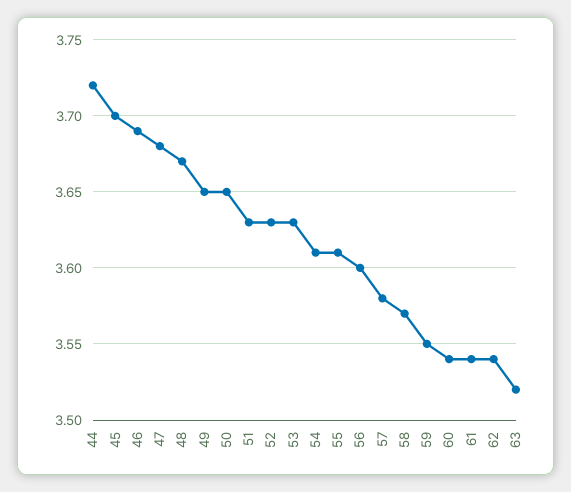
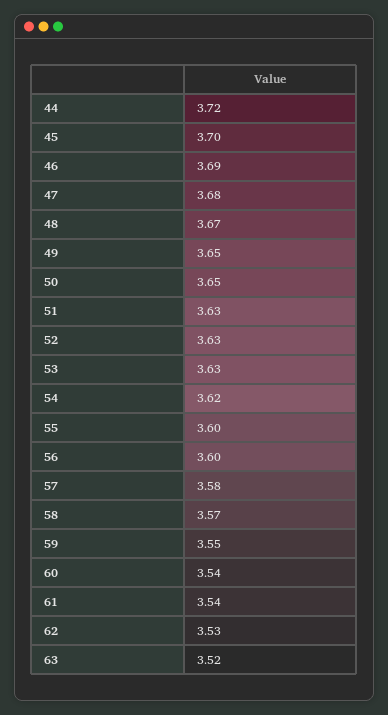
  {
    "44": 3.72,
    "45": 3.7,
    "46": 3.69,
    "47": 3.68,
    "48": 3.67,
    "49": 3.65,
    "50": 3.65,
    "51": 3.63,
    "52": 3.63,
    "53": 3.63,
-   "54": 3.61,
+   "54": 3.62,
-   "55": 3.61,
+   "55": 3.6,
    "56": 3.6,
    "57": 3.58,
    "58": 3.57,
    "59": 3.55,
    "60": 3.54,
    "61": 3.54,
-   "62": 3.54,
+   "62": 3.53,
    "63": 3.52
  }

